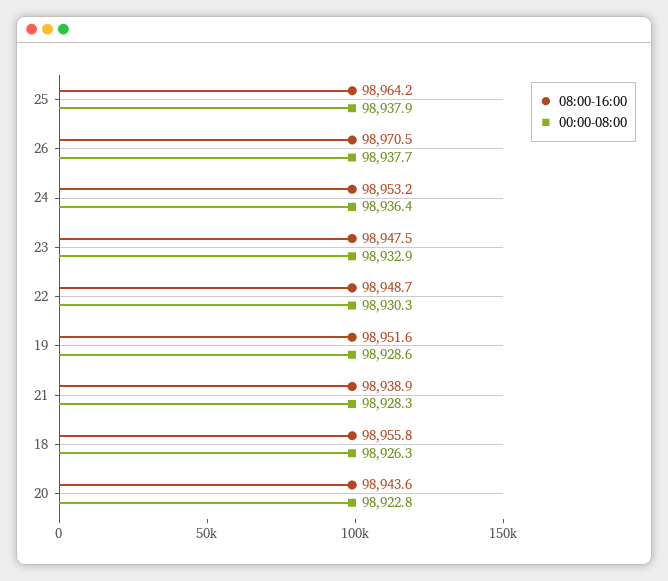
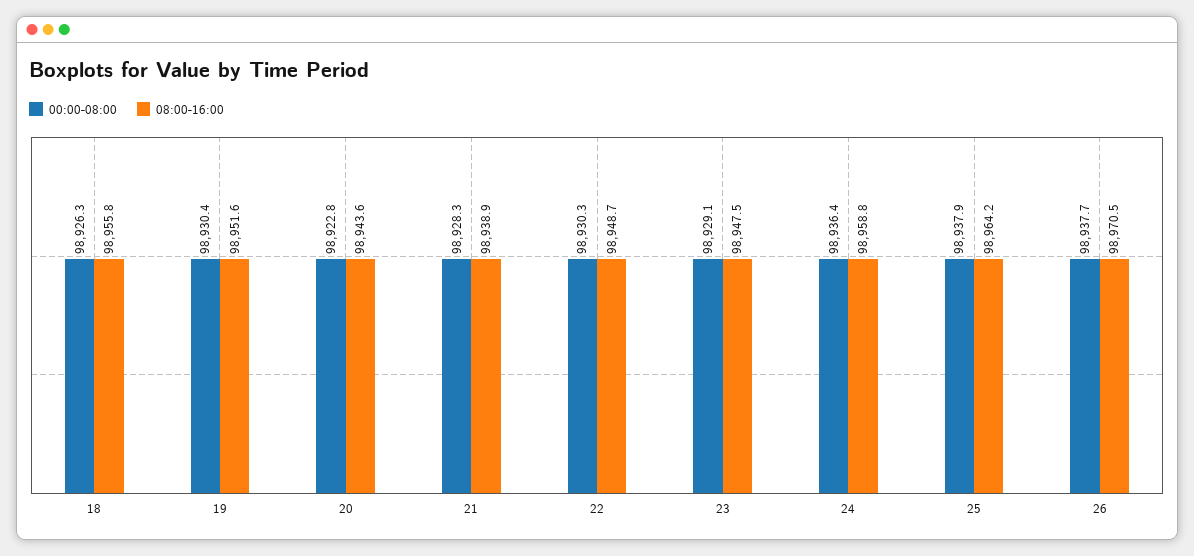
  {
    "08:00-16:00": {
      "25": 98964.2,
      "26": 98970.5,
-     "24": 98953.2,
+     "24": 98958.8,
      "23": 98947.5,
      "22": 98948.7,
      "19": 98951.6,
      "21": 98938.9,
      "18": 98955.8,
      "20": 98943.6
    },
    "00:00-08:00": {
      "25": 98937.9,
      "26": 98937.7,
      "24": 98936.4,
-     "23": 98932.9,
+     "23": 98929.1,
      "22": 98930.3,
-     "19": 98928.6,
+     "19": 98930.4,
      "21": 98928.3,
      "18": 98926.3,
      "20": 98922.8
    }
  }

